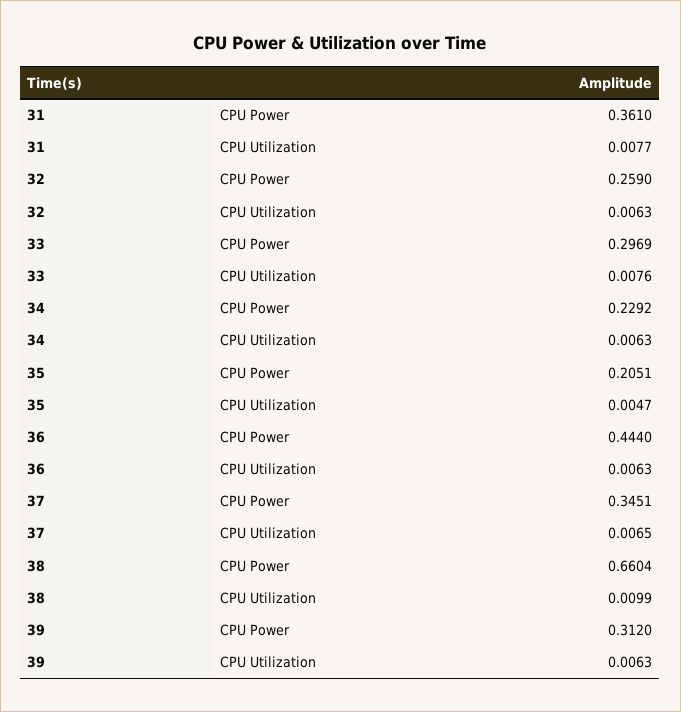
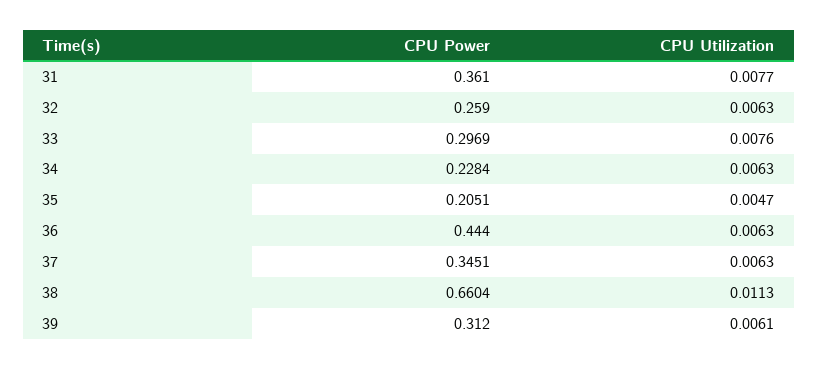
  {
    "31": {
      "CPU Power": 0.361,
      "CPU Utilization": 0.0077
    },
    "32": {
      "CPU Power": 0.259,
      "CPU Utilization": 0.0063
    },
    "33": {
      "CPU Power": 0.2969,
      "CPU Utilization": 0.0076
    },
    "34": {
-     "CPU Power": 0.2292,
+     "CPU Power": 0.2284,
      "CPU Utilization": 0.0063
    },
    "35": {
      "CPU Power": 0.2051,
      "CPU Utilization": 0.0047
    },
    "36": {
      "CPU Power": 0.444,
      "CPU Utilization": 0.0063
    },
    "37": {
      "CPU Power": 0.3451,
-     "CPU Utilization": 0.0065
+     "CPU Utilization": 0.0063
    },
    "38": {
      "CPU Power": 0.6604,
-     "CPU Utilization": 0.0099
+     "CPU Utilization": 0.0113
    },
    "39": {
      "CPU Power": 0.312,
-     "CPU Utilization": 0.0063
+     "CPU Utilization": 0.0061
    }
  }

